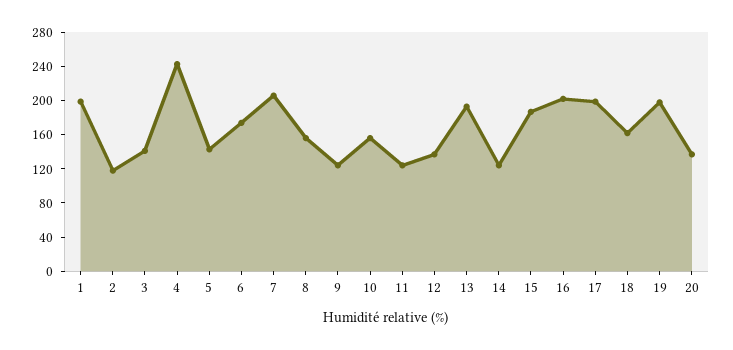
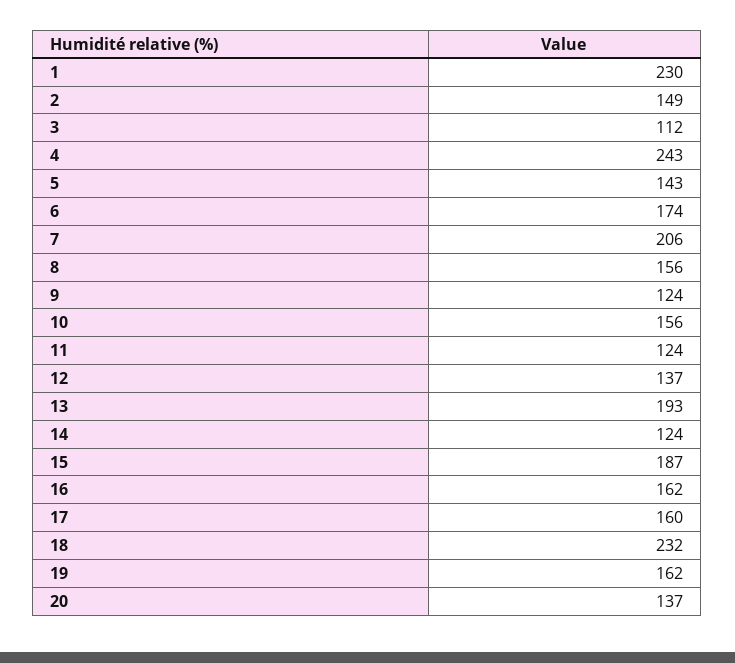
  {
-   "1": 200,
+   "1": 230,
-   "2": 120,
+   "2": 149,
-   "3": 140,
+   "3": 112,
    "4": 243,
    "5": 143,
    "6": 174,
    "7": 206,
    "8": 156,
    "9": 124,
    "10": 156,
    "11": 124,
    "12": 137,
    "13": 193,
    "14": 124,
    "15": 187,
-   "16": 200,
+   "16": 162,
-   "17": 200,
+   "17": 160,
-   "18": 160,
+   "18": 232,
-   "19": 200,
+   "19": 162,
    "20": 137
  }

